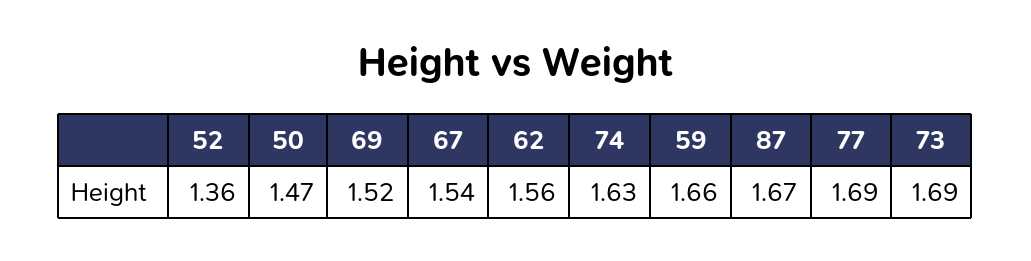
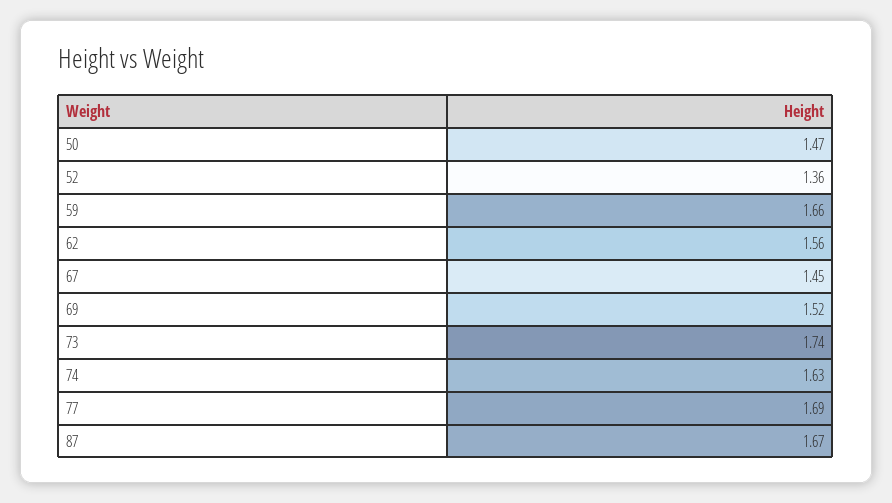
  {
    "52": 1.36,
    "50": 1.47,
    "69": 1.52,
-   "67": 1.54,
+   "67": 1.45,
    "62": 1.56,
    "74": 1.63,
    "59": 1.66,
    "87": 1.67,
    "77": 1.69,
-   "73": 1.69
+   "73": 1.74
  }

